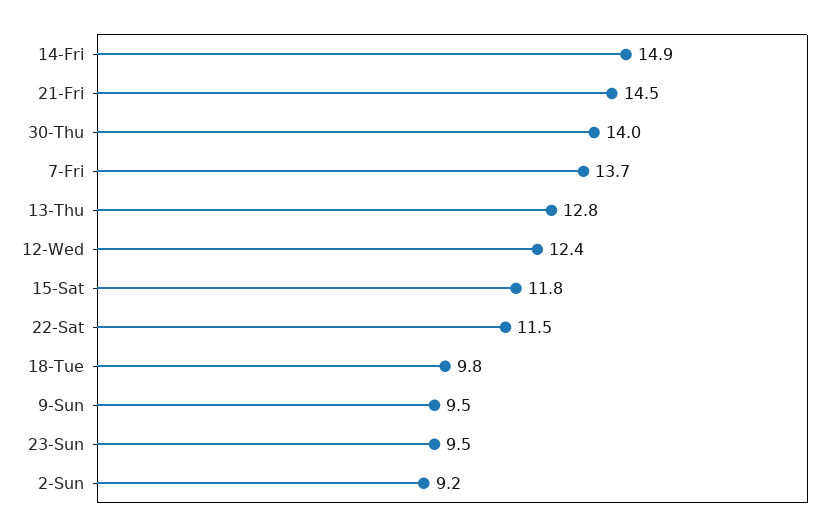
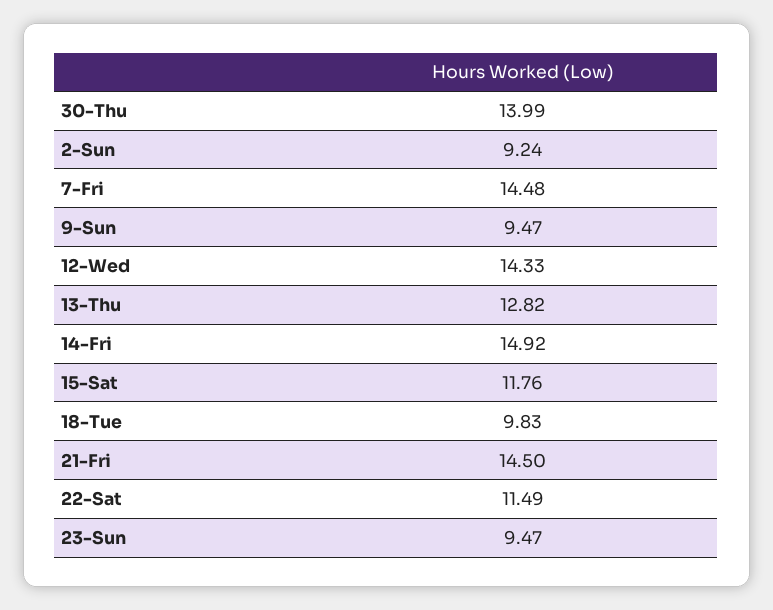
  {
    "14-Fri": 14.92,
    "21-Fri": 14.5,
    "30-Thu": 13.99,
-   "7-Fri": 13.7,
+   "7-Fri": 14.48,
    "13-Thu": 12.82,
-   "12-Wed": 12.4,
+   "12-Wed": 14.33,
    "15-Sat": 11.76,
    "22-Sat": 11.49,
    "18-Tue": 9.83,
    "9-Sun": 9.47,
    "23-Sun": 9.47,
    "2-Sun": 9.24
  }

